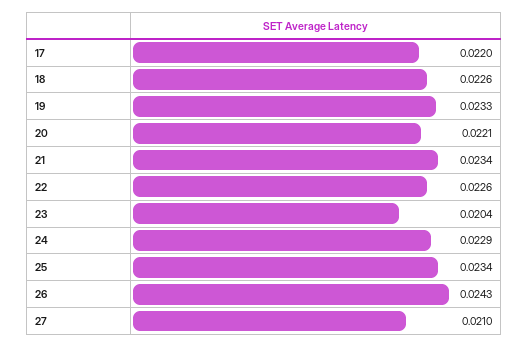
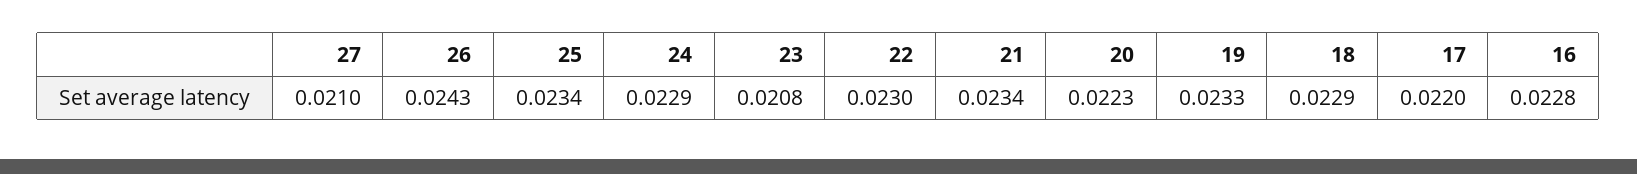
  {
    "17": 0.022,
-   "18": 0.0226,
+   "18": 0.0229,
    "19": 0.0233,
-   "20": 0.0221,
+   "20": 0.0223,
    "21": 0.0234,
-   "22": 0.0226,
+   "22": 0.023,
-   "23": 0.0204,
+   "23": 0.0208,
    "24": 0.0229,
    "25": 0.0234,
    "26": 0.0243,
-   "27": 0.021
+   "27": 0.021,
+   "16": 0.0228
  }

